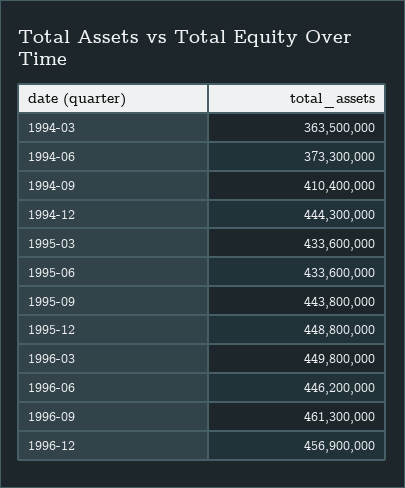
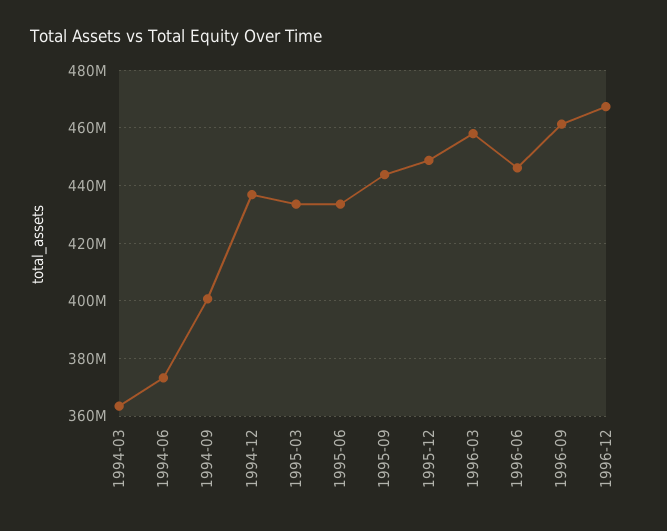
  {
    "1994-03": 363500000,
    "1994-06": 373300000,
-   "1994-09": 410400000,
+   "1994-09": 400000000,
-   "1994-12": 444300000,
+   "1994-12": 437500000,
    "1995-03": 433600000,
    "1995-06": 433600000,
    "1995-09": 443800000,
    "1995-12": 448800000,
-   "1996-03": 449800000,
+   "1996-03": 457500000,
    "1996-06": 446200000,
    "1996-09": 461300000,
-   "1996-12": 456900000
+   "1996-12": 467500000
  }

